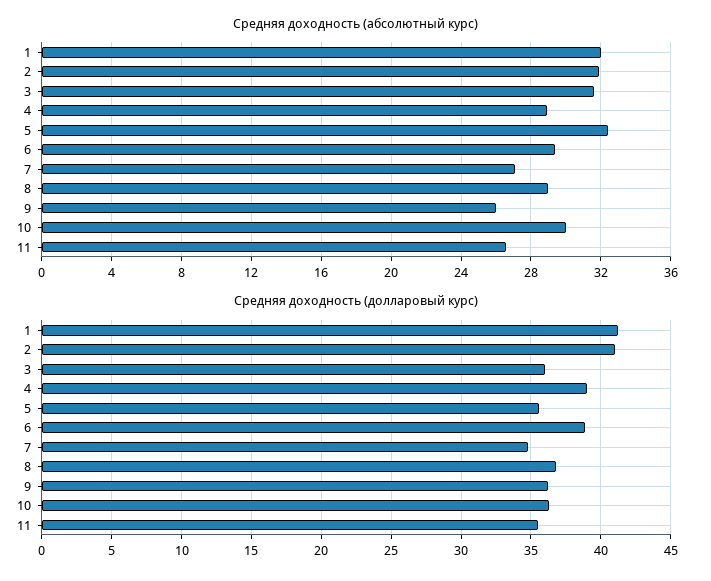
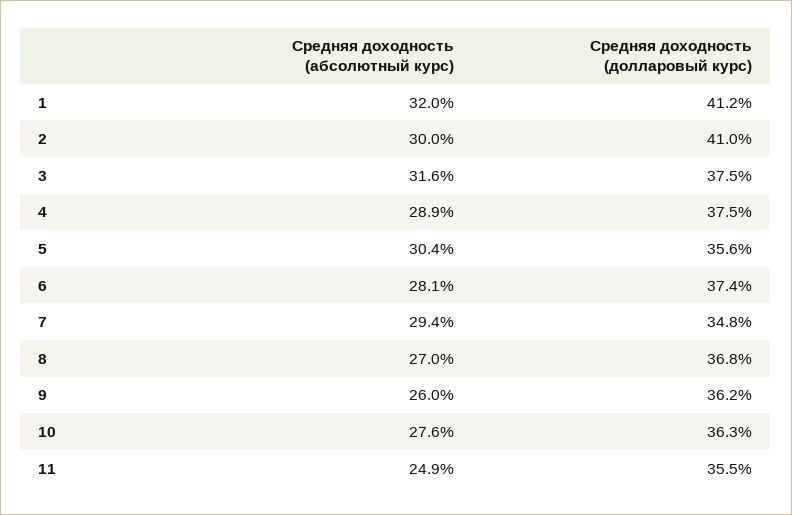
  {
    "Средняя доходность (абсолютный курс)": {
      "1": 32,
-     "2": 32,
+     "2": 30,
      "3": 31.6,
      "4": 28.9,
-     "5": 32.5,
+     "5": 30.4,
-     "6": 29.5,
+     "6": 28.1,
-     "7": 27,
+     "7": 29.4,
-     "8": 29,
+     "8": 27,
      "9": 26,
-     "10": 30,
+     "10": 27.6,
-     "11": 26.5
+     "11": 24.9
    },
    "Средняя доходность (долларовый курс)": {
      "1": 41.2,
      "2": 41,
-     "3": 36,
+     "3": 37.5,
-     "4": 39,
+     "4": 37.5,
      "5": 35.6,
-     "6": 39,
+     "6": 37.4,
      "7": 34.8,
      "8": 36.8,
      "9": 36.2,
      "10": 36.3,
      "11": 35.5
    }
  }

